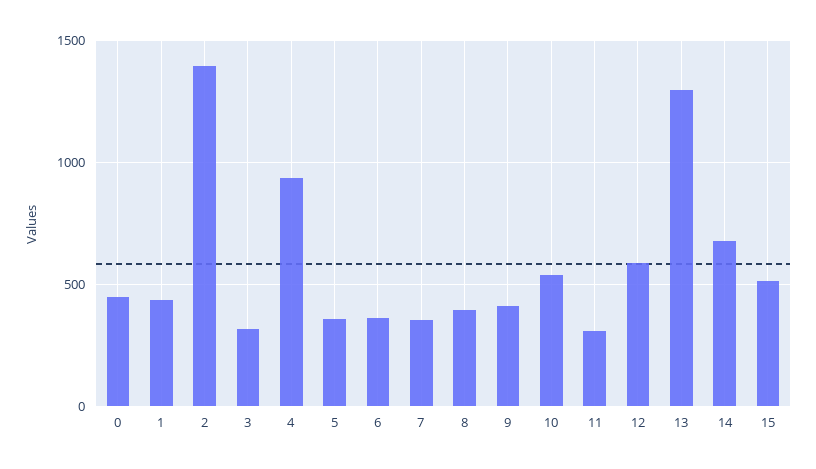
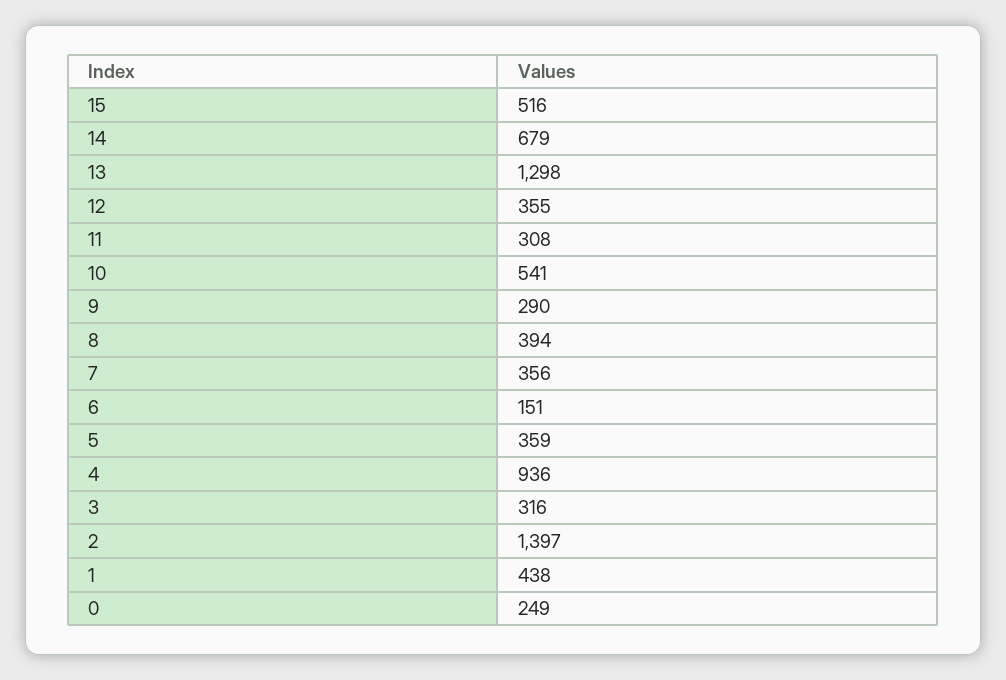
  {
-   "0": 450,
+   "0": 249,
    "1": 438,
    "2": 1397,
    "3": 316,
    "4": 936,
    "5": 359,
-   "6": 350,
+   "6": 151,
    "7": 356,
    "8": 394,
-   "9": 400,
+   "9": 290,
    "10": 541,
    "11": 308,
-   "12": 600,
+   "12": 355,
    "13": 1298,
    "14": 679,
    "15": 516
  }

